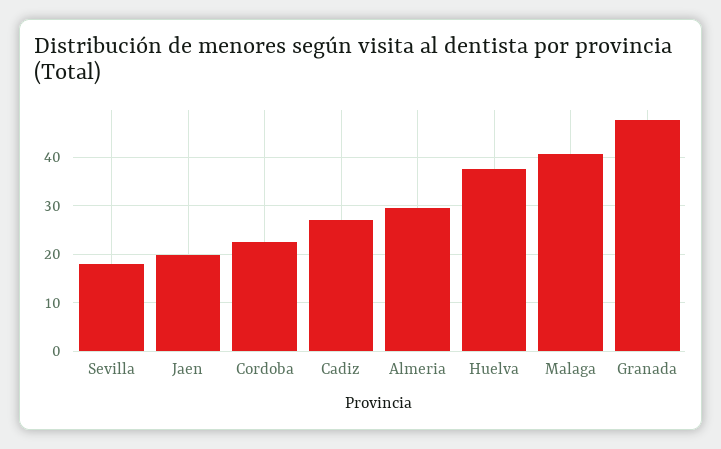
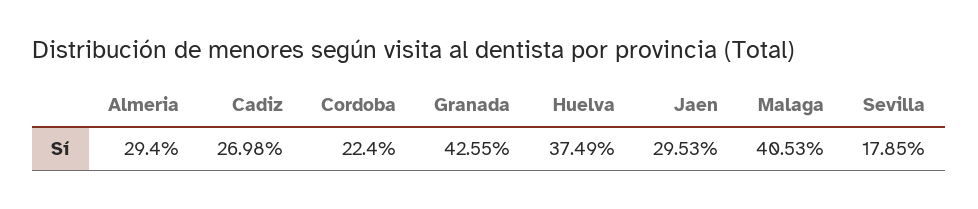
  {
    "Sevilla": 17.85,
-   "Jaen": 20,
+   "Jaen": 29.53,
    "Cordoba": 22.4,
    "Cadiz": 26.98,
    "Almeria": 29.4,
    "Huelva": 37.49,
    "Malaga": 40.53,
-   "Granada": 48
+   "Granada": 42.55
  }

